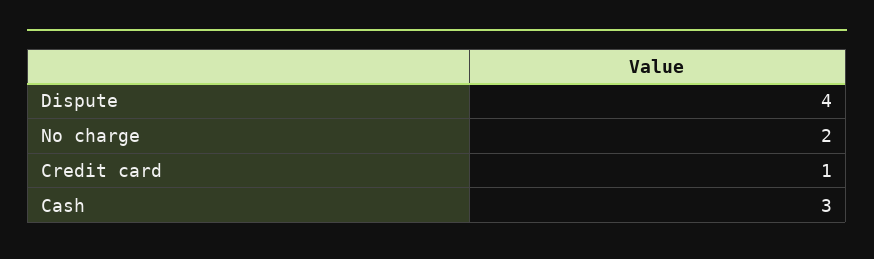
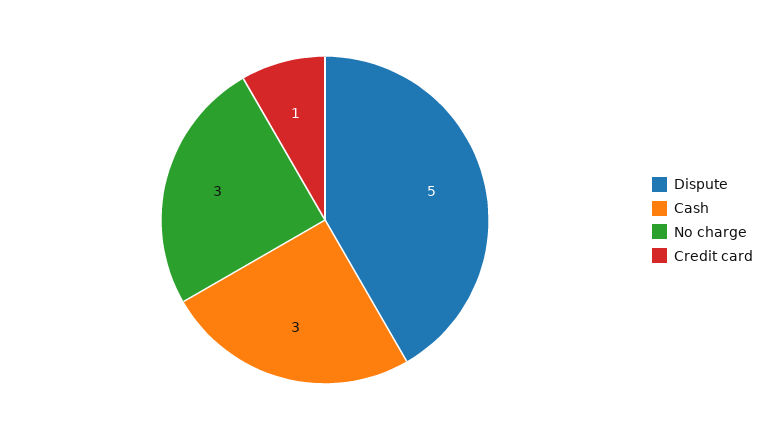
  {
-   "Dispute": 4,
+   "Dispute": 5,
-   "No charge": 2,
+   "No charge": 3,
    "Credit card": 1,
    "Cash": 3
  }

